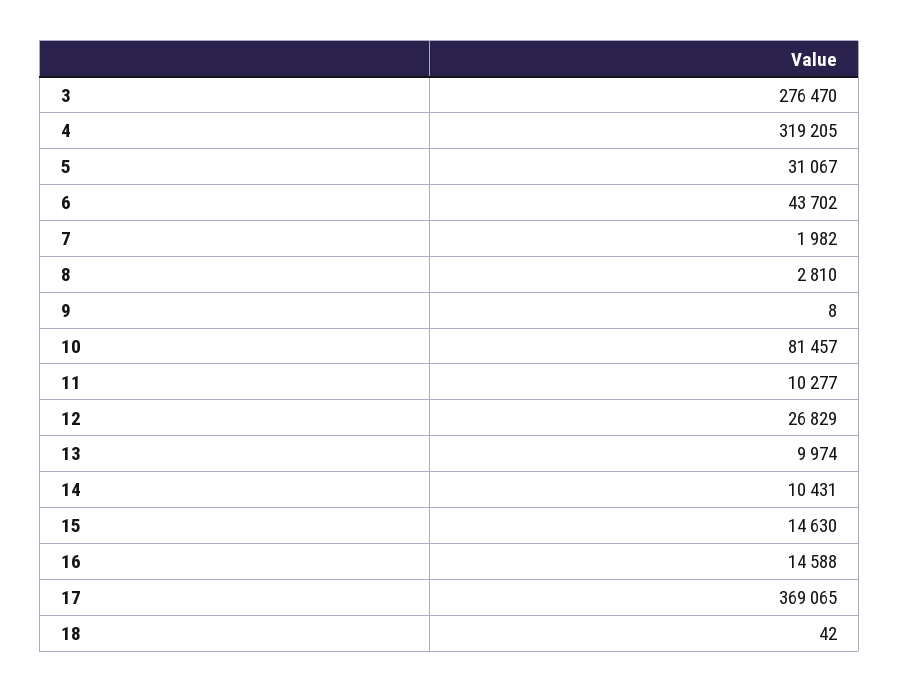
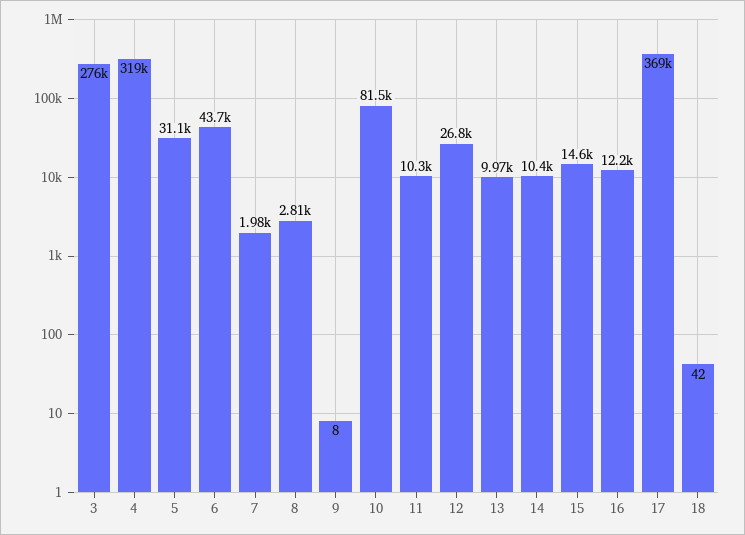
  {
    "3": 276470,
    "4": 319205,
    "5": 31067,
    "6": 43702,
    "7": 1982,
    "8": 2810,
    "9": 8,
    "10": 81457,
    "11": 10277,
    "12": 26829,
    "13": 9974,
    "14": 10431,
    "15": 14630,
-   "16": 14588,
+   "16": 12200,
    "17": 369065,
    "18": 42
  }

